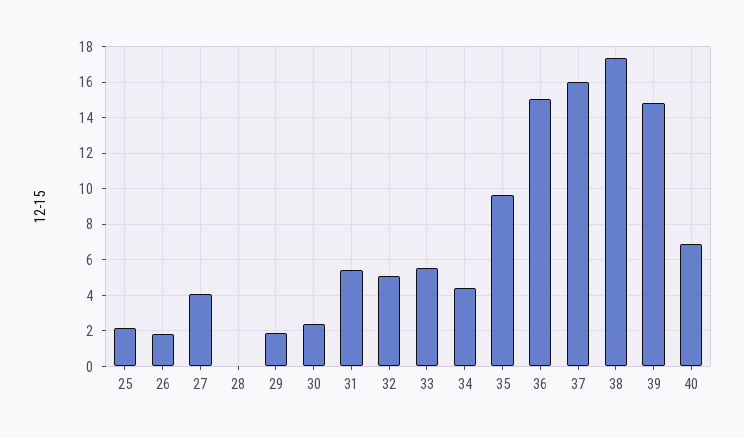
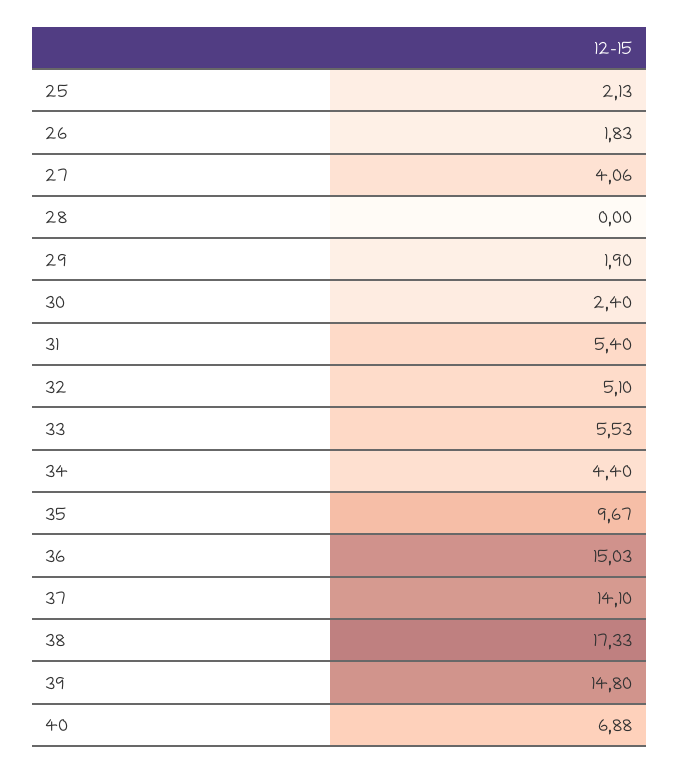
  {
    "25": 2.13,
    "26": 1.83,
    "27": 4.06,
    "28": 0,
    "29": 1.9,
    "30": 2.4,
    "31": 5.4,
    "32": 5.1,
    "33": 5.53,
    "34": 4.4,
    "35": 9.67,
    "36": 15.03,
-   "37": 16,
+   "37": 14.1,
    "38": 17.33,
    "39": 14.8,
    "40": 6.88
  }

